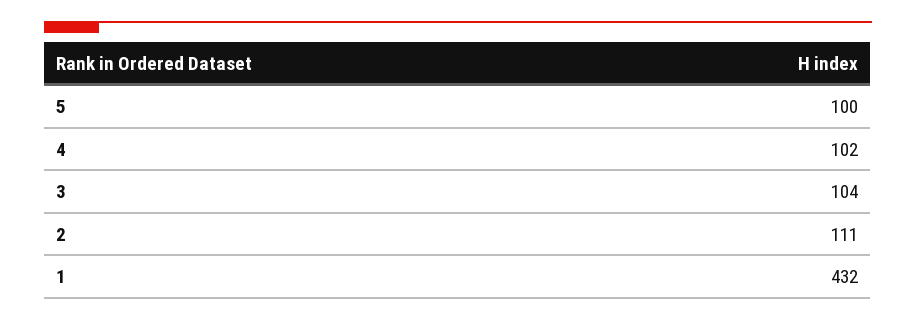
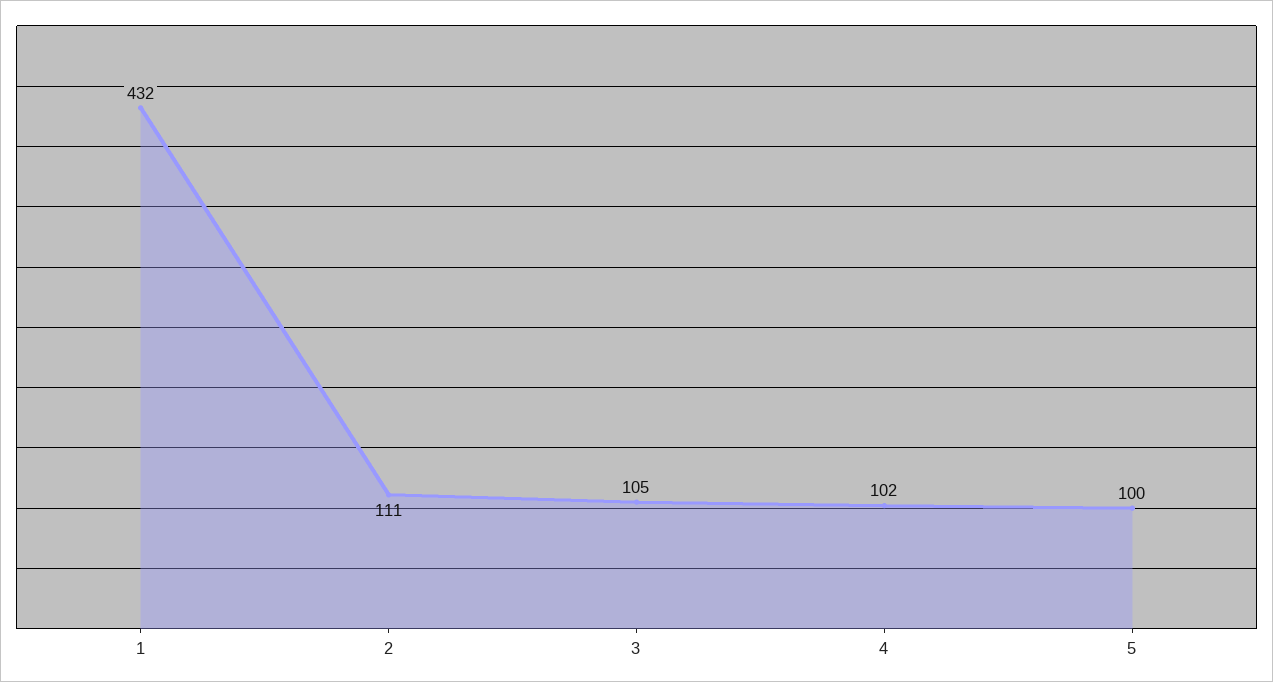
  {
    "5": 100,
    "4": 102,
-   "3": 104,
+   "3": 105,
    "2": 111,
    "1": 432
  }

